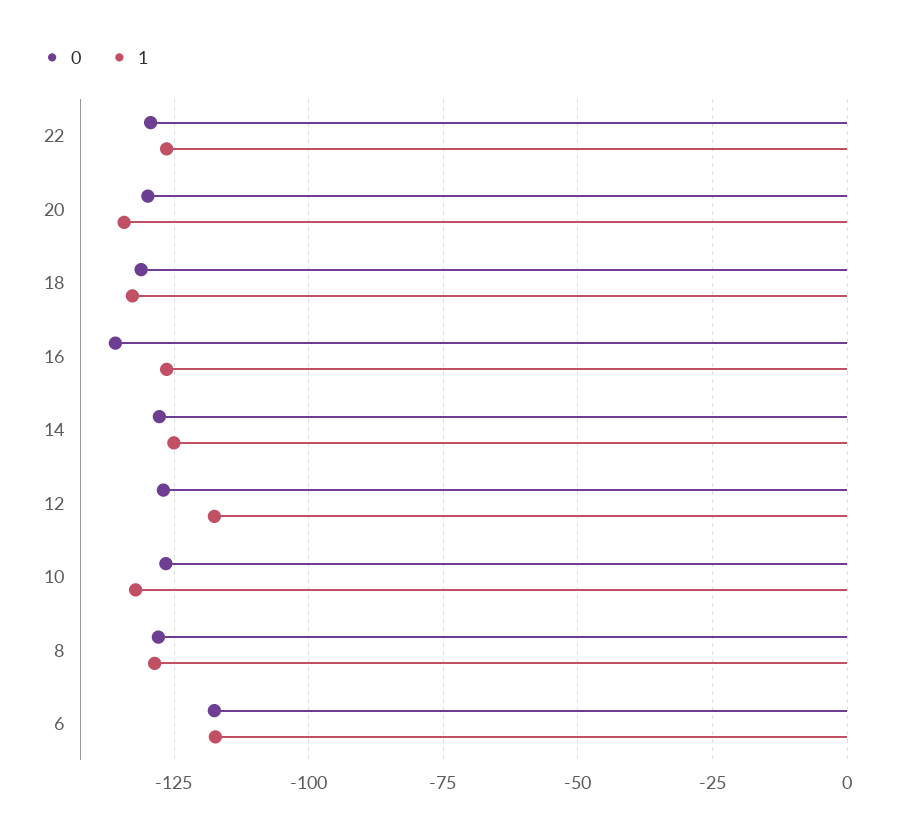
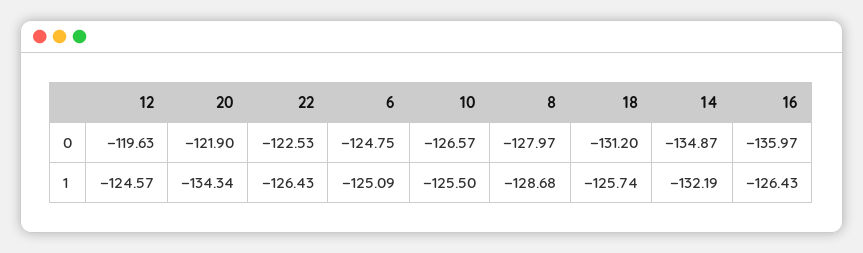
  {
    "0": {
-     "22": -130,
+     "22": -122.53,
-     "20": -130,
+     "20": -121.9,
      "18": -131.2,
      "16": -135.97,
-     "14": -127.5,
+     "14": -134.87,
-     "12": -127.5,
+     "12": -119.63,
      "10": -126.57,
      "8": -127.97,
-     "6": -117.5
+     "6": -124.75
    },
    "1": {
      "22": -126.43,
      "20": -134.34,
-     "18": -132.5,
+     "18": -125.74,
      "16": -126.43,
-     "14": -125,
+     "14": -132.19,
-     "12": -117.5,
+     "12": -124.57,
-     "10": -132.5,
+     "10": -125.5,
      "8": -128.68,
-     "6": -117.5
+     "6": -125.09
    }
  }

